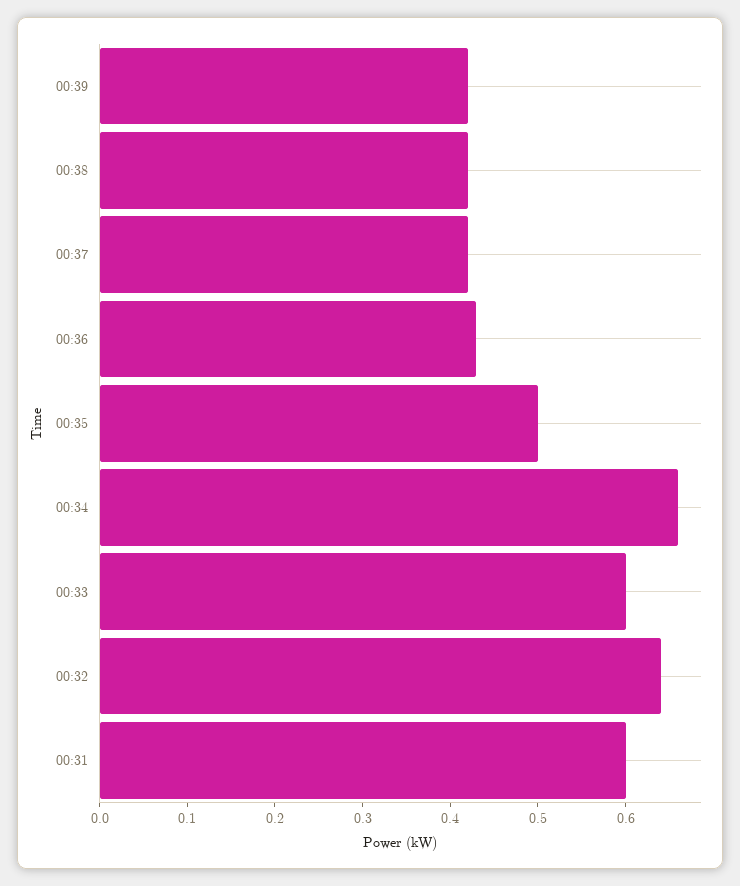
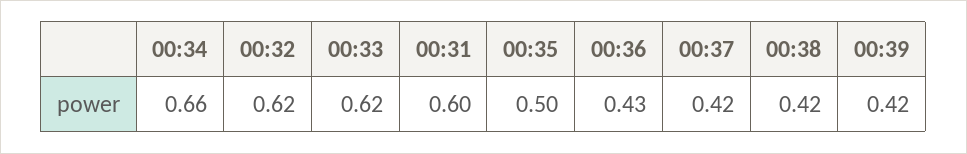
  {
    "00:39": 0.42,
    "00:38": 0.42,
    "00:37": 0.42,
    "00:36": 0.43,
    "00:35": 0.5,
    "00:34": 0.66,
-   "00:33": 0.6,
+   "00:33": 0.62,
-   "00:32": 0.64,
+   "00:32": 0.62,
    "00:31": 0.6
  }

